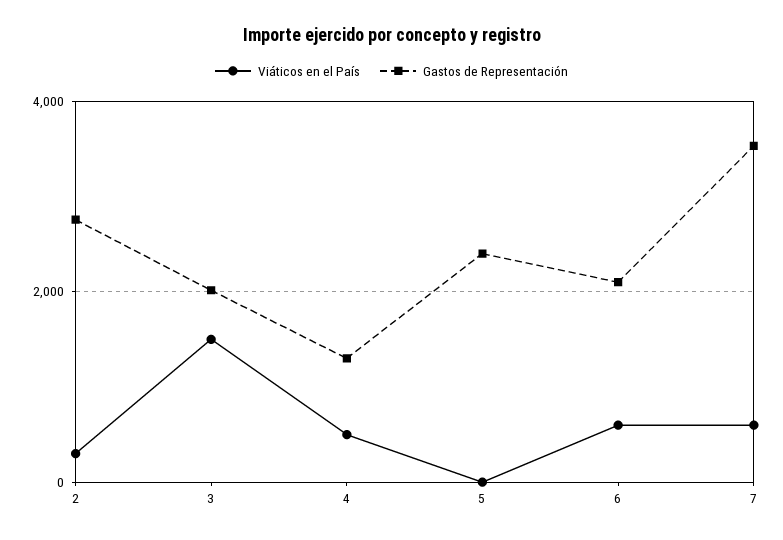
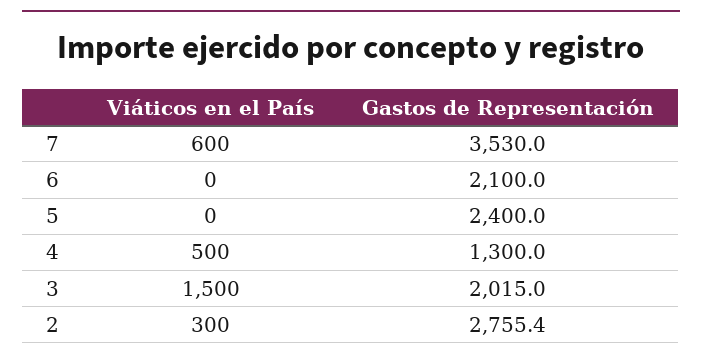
  {
    "Viáticos en el País": {
      "2": 300,
      "3": 1500,
      "4": 500,
      "5": 0,
-     "6": 600,
+     "6": 0,
      "7": 600
    },
    "Gastos de Representación": {
      "2": 2755.4,
      "3": 2015,
      "4": 1300,
      "5": 2400,
      "6": 2100,
      "7": 3530
    }
  }

